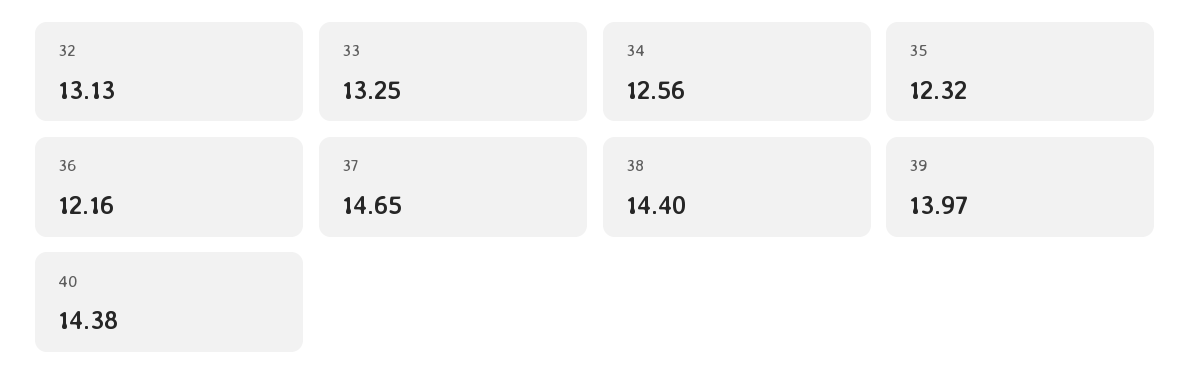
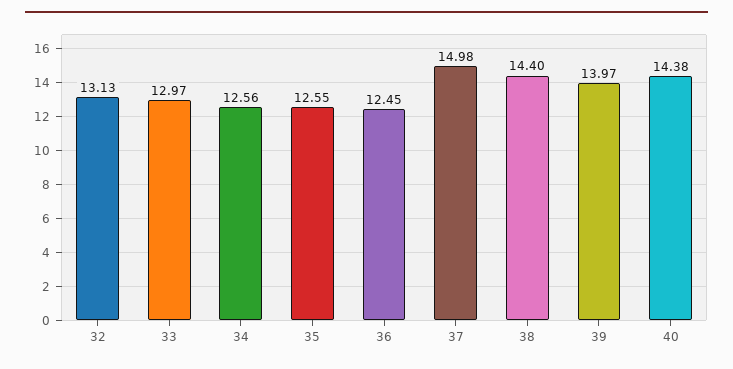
  {
    "32": 13.13,
-   "33": 13.25,
+   "33": 12.97,
    "34": 12.56,
-   "35": 12.32,
+   "35": 12.55,
-   "36": 12.16,
+   "36": 12.45,
-   "37": 14.65,
+   "37": 14.98,
    "38": 14.4,
    "39": 13.97,
    "40": 14.38
  }

